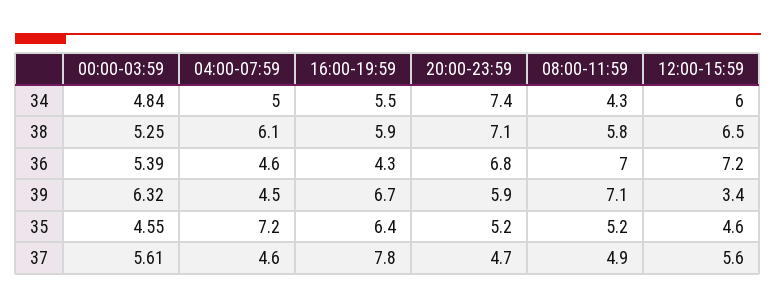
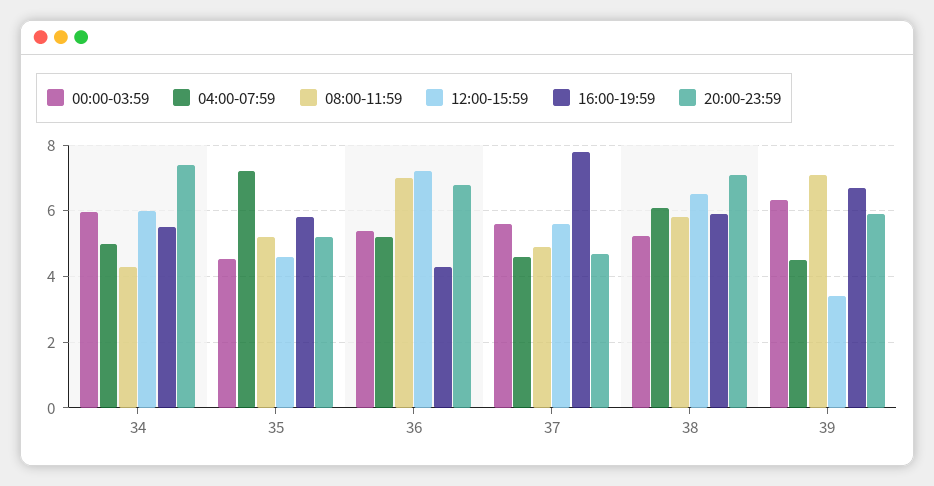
  {
    "00:00-03:59": {
-     "34": 4.84,
+     "34": 6,
      "38": 5.25,
      "36": 5.39,
      "39": 6.32,
      "35": 4.55,
      "37": 5.61
    },
    "04:00-07:59": {
      "34": 5,
      "38": 6.1,
-     "36": 4.6,
+     "36": 5.2,
      "39": 4.5,
      "35": 7.2,
      "37": 4.6
    },
    "16:00-19:59": {
      "34": 5.5,
      "38": 5.9,
      "36": 4.3,
      "39": 6.7,
-     "35": 6.4,
+     "35": 5.8,
      "37": 7.8
    },
    "20:00-23:59": {
      "34": 7.4,
      "38": 7.1,
      "36": 6.8,
      "39": 5.9,
      "35": 5.2,
      "37": 4.7
    },
    "08:00-11:59": {
      "34": 4.3,
      "38": 5.8,
      "36": 7,
      "39": 7.1,
      "35": 5.2,
      "37": 4.9
    },
    "12:00-15:59": {
      "34": 6,
      "38": 6.5,
      "36": 7.2,
      "39": 3.4,
      "35": 4.6,
      "37": 5.6
    }
  }

